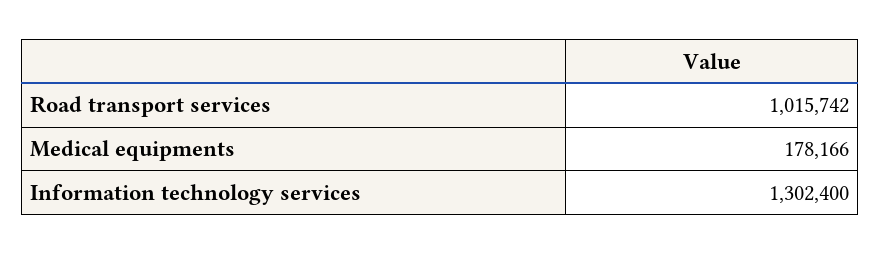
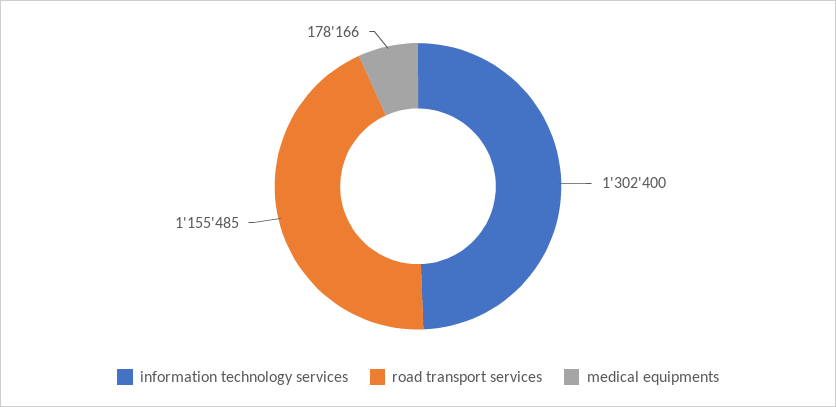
  {
-   "Road transport services": 1015742,
+   "Road transport services": 1155485,
    "Medical equipments": 178166,
    "Information technology services": 1302400
  }

